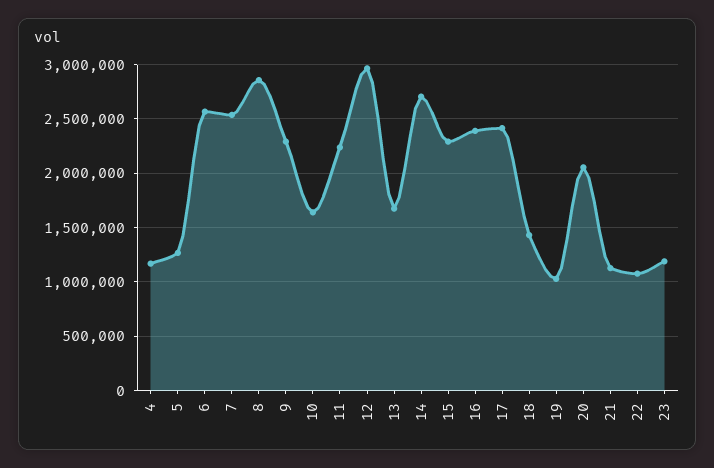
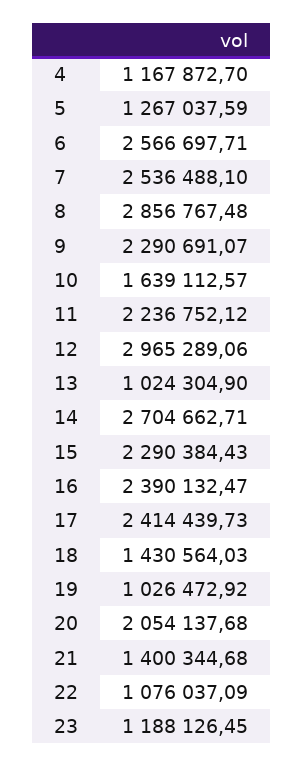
  {
    "4": 1167872.7,
    "5": 1267037.59,
    "6": 2566697.71,
    "7": 2536488.1,
    "8": 2856767.48,
    "9": 2290691.07,
    "10": 1639112.57,
    "11": 2236752.12,
    "12": 2965289.06,
-   "13": 1700000,
+   "13": 1024304.9,
    "14": 2704662.71,
    "15": 2290384.43,
    "16": 2390132.47,
    "17": 2414439.73,
    "18": 1430564.03,
    "19": 1026472.92,
    "20": 2054137.68,
-   "21": 1100000,
+   "21": 1400344.68,
    "22": 1076037.09,
    "23": 1188126.45
  }

